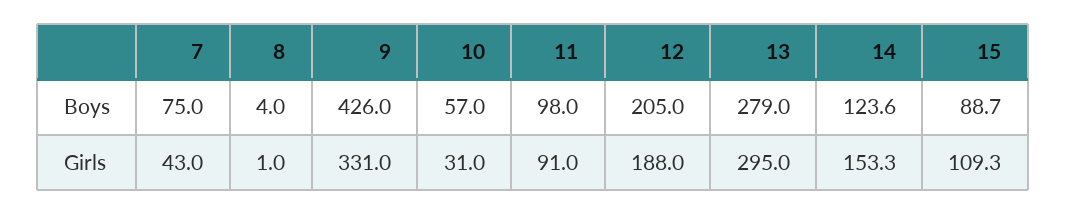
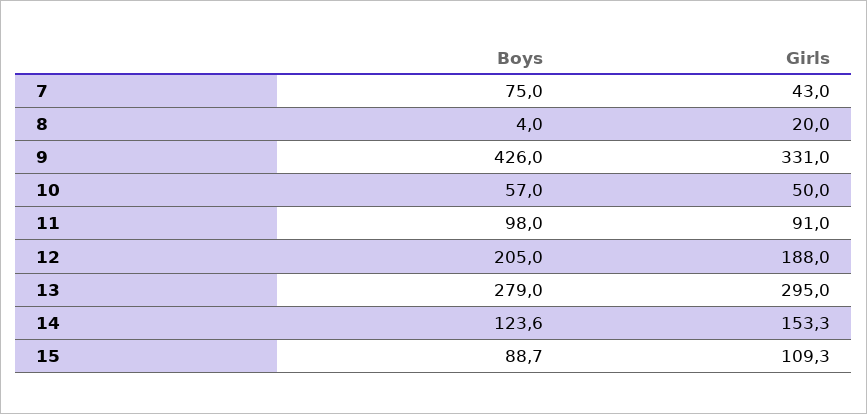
  {
    "7": {
      "Boys": 75,
      "Girls": 43
    },
    "8": {
      "Boys": 4,
-     "Girls": 1
+     "Girls": 20
    },
    "9": {
      "Boys": 426,
      "Girls": 331
    },
    "10": {
      "Boys": 57,
-     "Girls": 31
+     "Girls": 50
    },
    "11": {
      "Boys": 98,
      "Girls": 91
    },
    "12": {
      "Boys": 205,
      "Girls": 188
    },
    "13": {
      "Boys": 279,
      "Girls": 295
    },
    "14": {
      "Boys": 123.6,
      "Girls": 153.3
    },
    "15": {
      "Boys": 88.7,
      "Girls": 109.3
    }
  }

